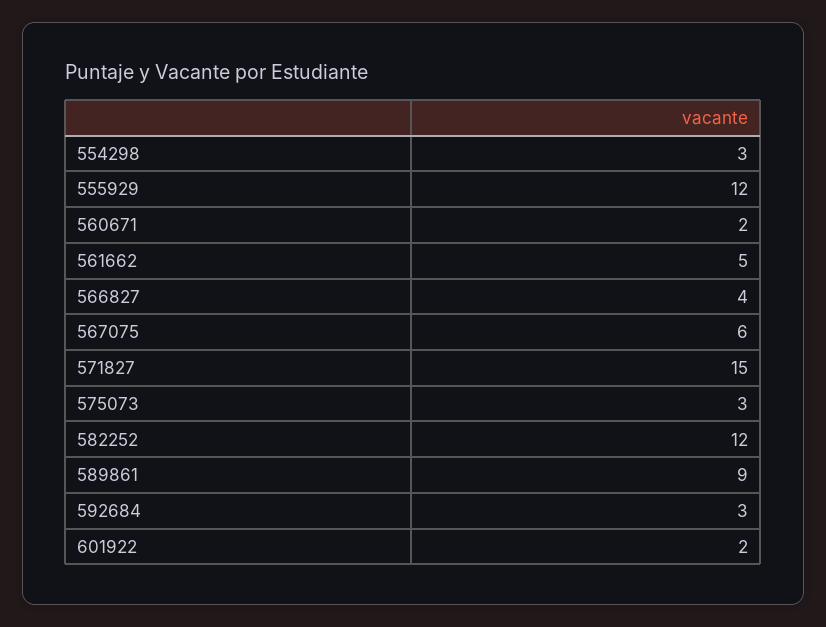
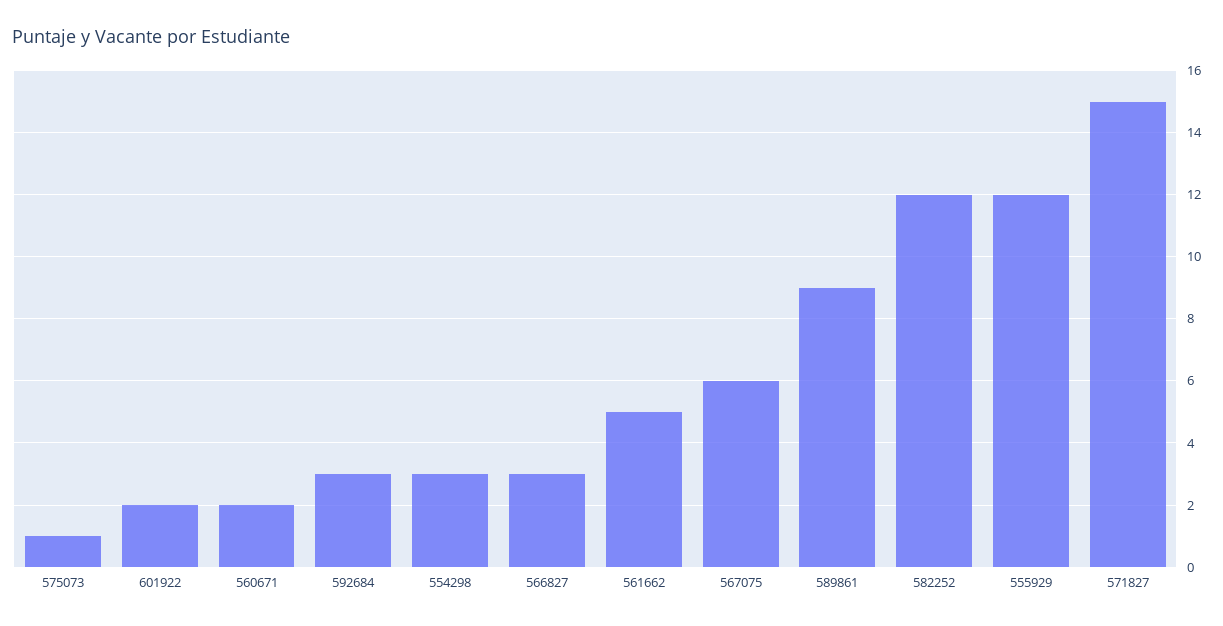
  {
    "554298": 3,
    "555929": 12,
    "560671": 2,
    "561662": 5,
-   "566827": 4,
+   "566827": 3,
    "567075": 6,
    "571827": 15,
-   "575073": 3,
+   "575073": 1,
    "582252": 12,
    "589861": 9,
    "592684": 3,
    "601922": 2
  }

